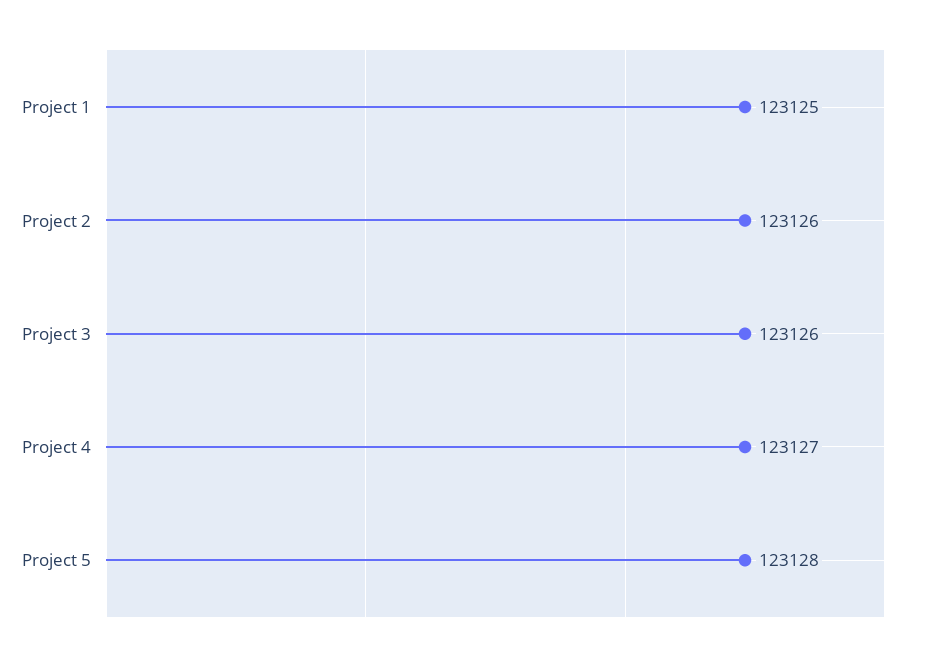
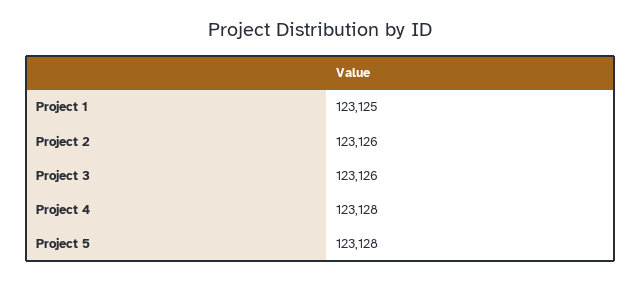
  {
    "Project 1": 123125,
    "Project 2": 123126,
    "Project 3": 123126,
-   "Project 4": 123127,
+   "Project 4": 123128,
    "Project 5": 123128
  }

